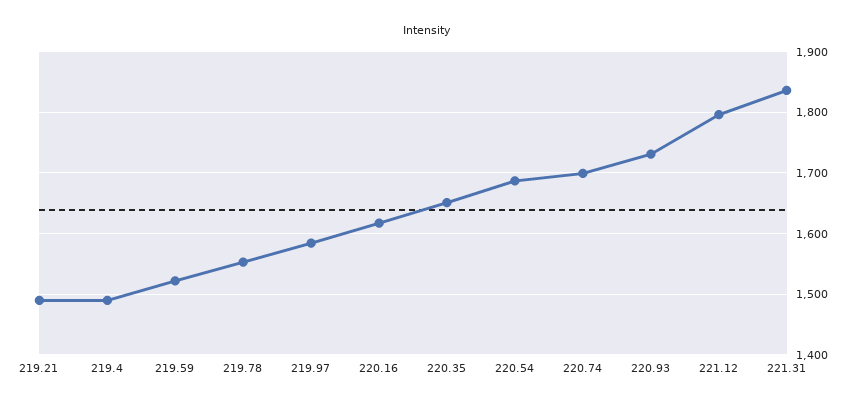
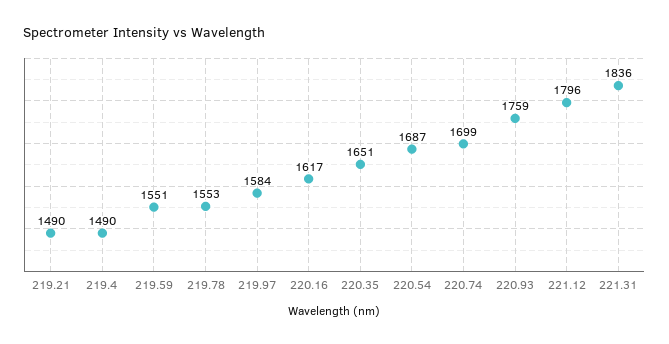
  {
    "219.21": 1490,
    "219.4": 1490,
-   "219.59": 1520,
+   "219.59": 1551,
    "219.78": 1553,
    "219.97": 1584,
    "220.16": 1617,
    "220.35": 1651,
    "220.54": 1687,
    "220.74": 1699,
-   "220.93": 1730,
+   "220.93": 1759,
    "221.12": 1796,
    "221.31": 1836
  }

